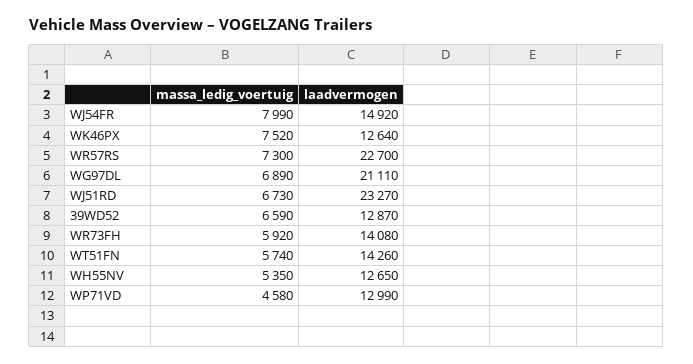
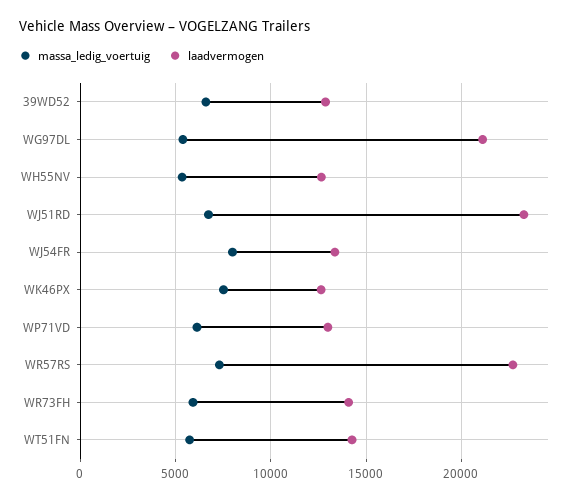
  {
    "massa_ledig_voertuig": {
      "WJ54FR": 7990,
      "WK46PX": 7520,
      "WR57RS": 7300,
-     "WG97DL": 6890,
+     "WG97DL": 5500,
      "WJ51RD": 6730,
      "39WD52": 6590,
      "WR73FH": 5920,
      "WT51FN": 5740,
      "WH55NV": 5350,
-     "WP71VD": 4580
+     "WP71VD": 6000
    },
    "laadvermogen": {
-     "WJ54FR": 14920,
+     "WJ54FR": 13500,
      "WK46PX": 12640,
      "WR57RS": 22700,
      "WG97DL": 21110,
      "WJ51RD": 23270,
      "39WD52": 12870,
      "WR73FH": 14080,
      "WT51FN": 14260,
      "WH55NV": 12650,
      "WP71VD": 12990
    }
  }

